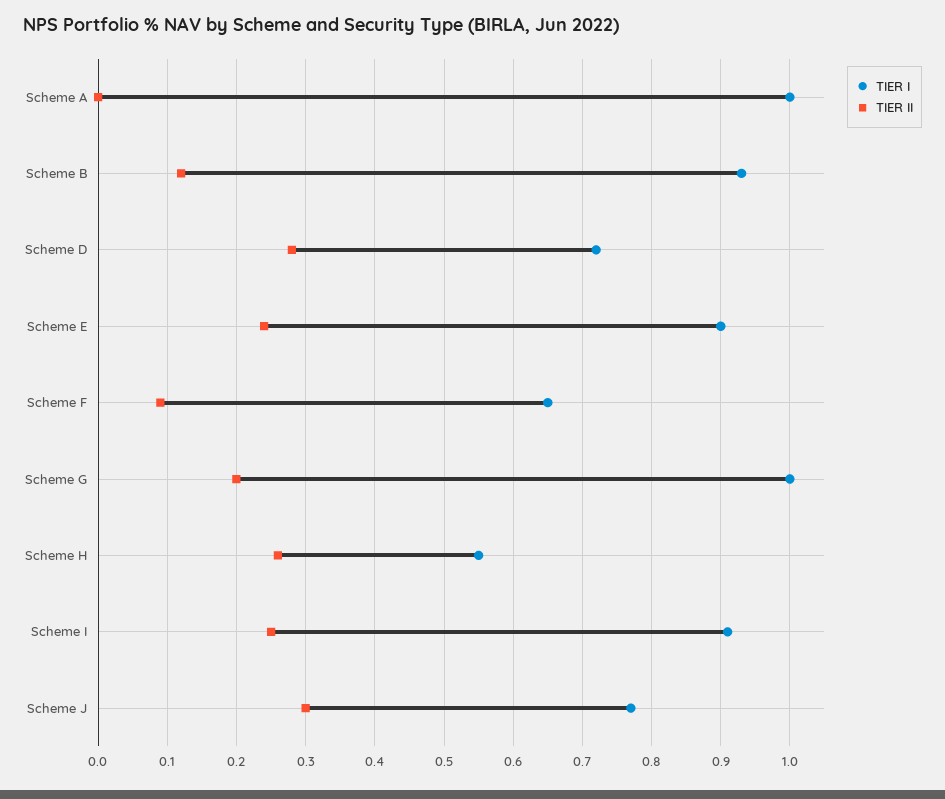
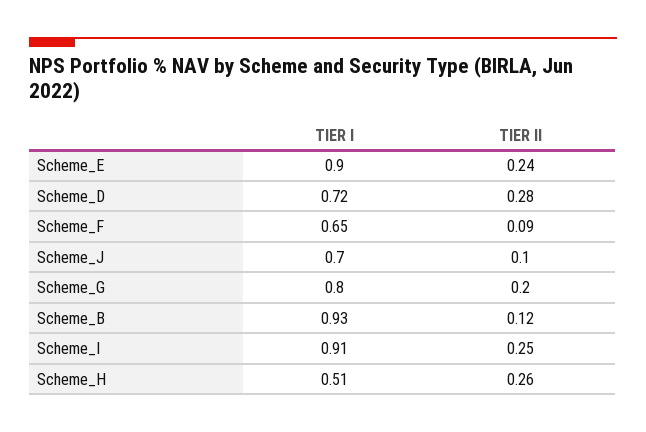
  {
    "TIER I": {
-     "Scheme A": 1,
      "Scheme B": 0.93,
      "Scheme D": 0.72,
      "Scheme E": 0.9,
      "Scheme F": 0.65,
-     "Scheme G": 1,
+     "Scheme G": 0.8,
-     "Scheme H": 0.55,
+     "Scheme H": 0.51,
      "Scheme I": 0.91,
-     "Scheme J": 0.77
+     "Scheme J": 0.7
    },
    "TIER II": {
-     "Scheme A": 0,
      "Scheme B": 0.12,
      "Scheme D": 0.28,
      "Scheme E": 0.24,
      "Scheme F": 0.09,
      "Scheme G": 0.2,
      "Scheme H": 0.26,
      "Scheme I": 0.25,
-     "Scheme J": 0.3
+     "Scheme J": 0.1
    }
  }

